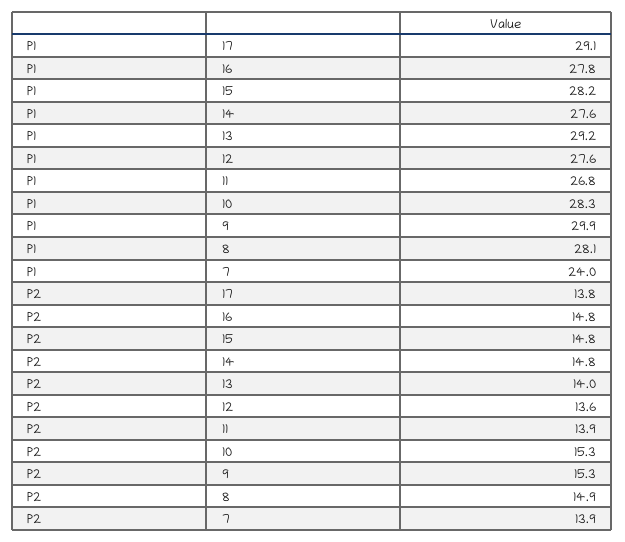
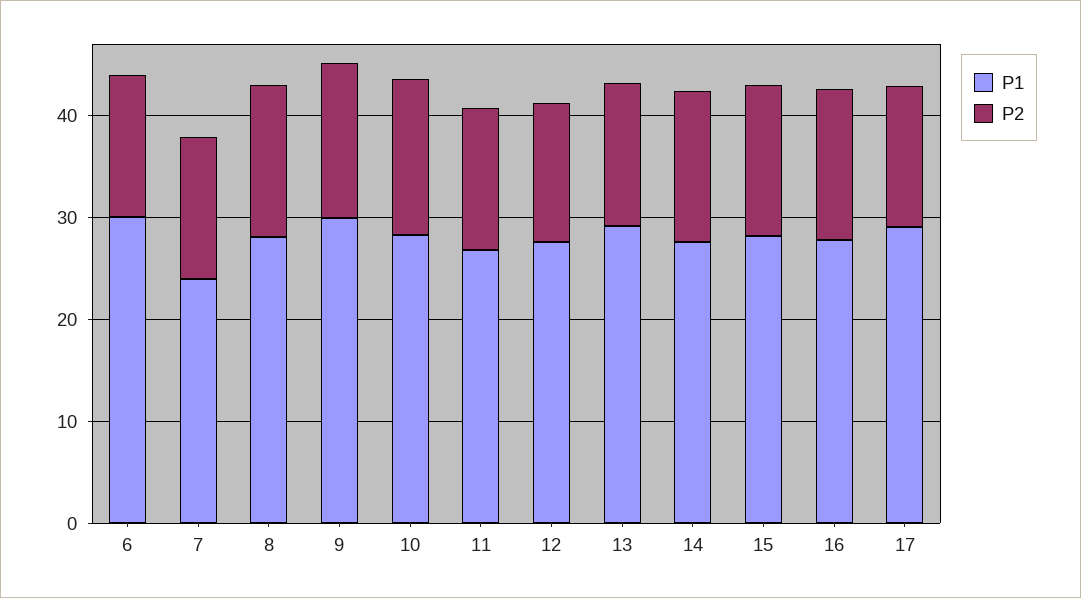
  {
    "P1": {
      "17": 29.1,
      "16": 27.8,
      "15": 28.2,
      "14": 27.6,
      "13": 29.2,
      "12": 27.6,
      "11": 26.8,
      "10": 28.3,
      "9": 29.9,
      "8": 28.1,
-     "7": 24
+     "7": 24,
+     "6": 30
    },
    "P2": {
      "17": 13.8,
      "16": 14.8,
      "15": 14.8,
      "14": 14.8,
      "13": 14,
      "12": 13.6,
      "11": 13.9,
      "10": 15.3,
      "9": 15.3,
      "8": 14.9,
-     "7": 13.9
+     "7": 13.9,
+     "6": 14
    }
  }

